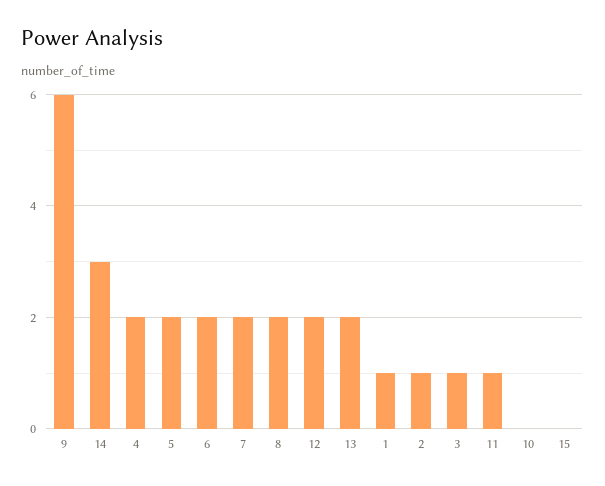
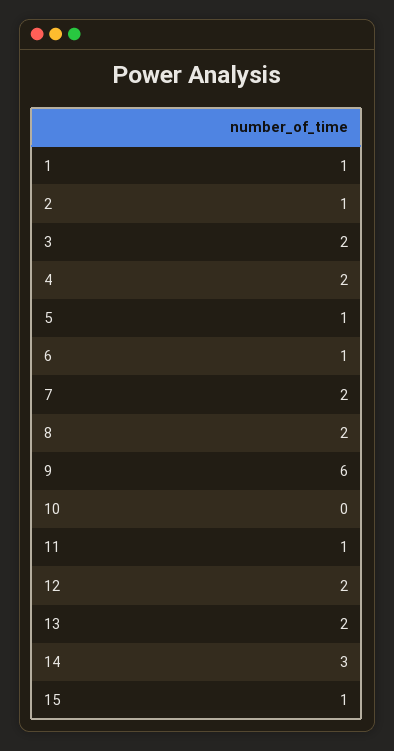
  {
    "9": 6,
    "14": 3,
    "4": 2,
-   "5": 2,
+   "5": 1,
-   "6": 2,
+   "6": 1,
    "7": 2,
    "8": 2,
    "12": 2,
    "13": 2,
    "1": 1,
    "2": 1,
-   "3": 1,
+   "3": 2,
    "11": 1,
    "10": 0,
-   "15": 0
+   "15": 1
  }

